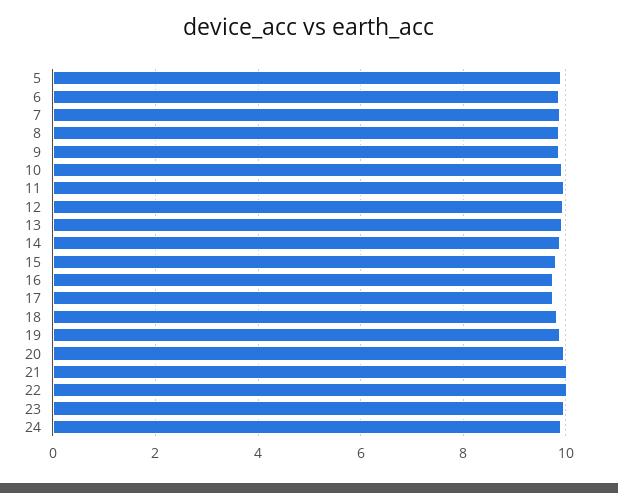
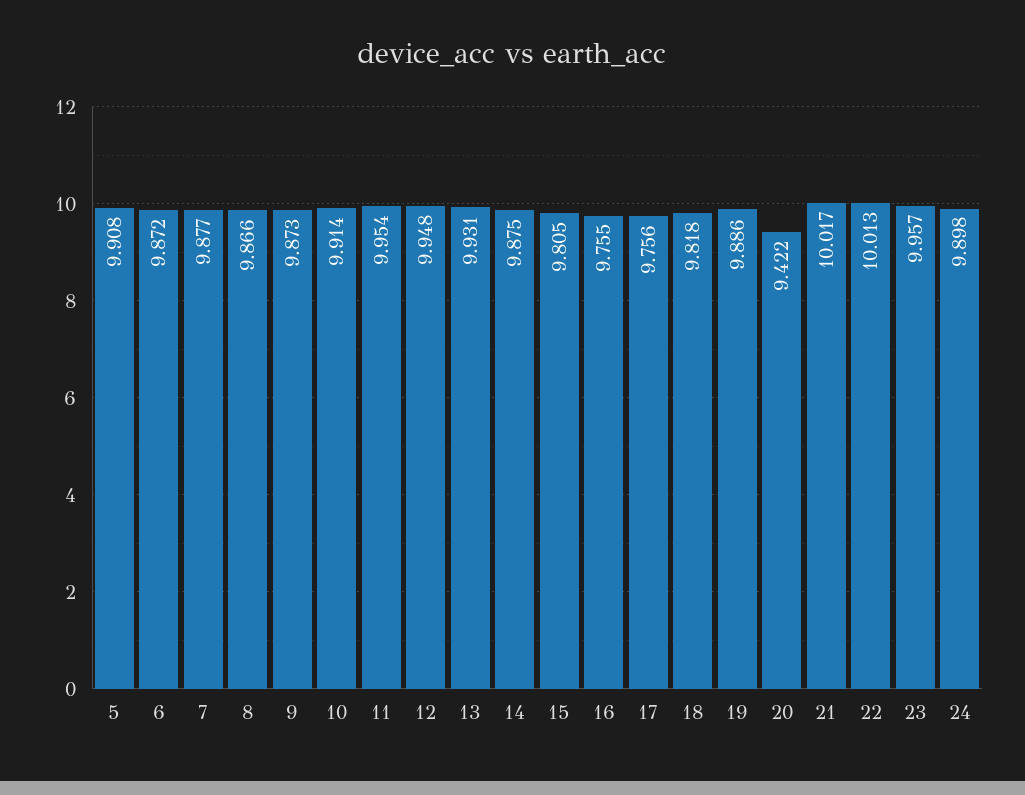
  {
    "5": 9.908,
    "6": 9.872,
    "7": 9.877,
    "8": 9.866,
    "9": 9.873,
    "10": 9.914,
    "11": 9.954,
    "12": 9.948,
    "13": 9.931,
    "14": 9.875,
    "15": 9.805,
    "16": 9.755,
    "17": 9.756,
    "18": 9.818,
    "19": 9.886,
-   "20": 10,
+   "20": 9.422,
    "21": 10.017,
    "22": 10.013,
    "23": 9.957,
    "24": 9.898
  }

